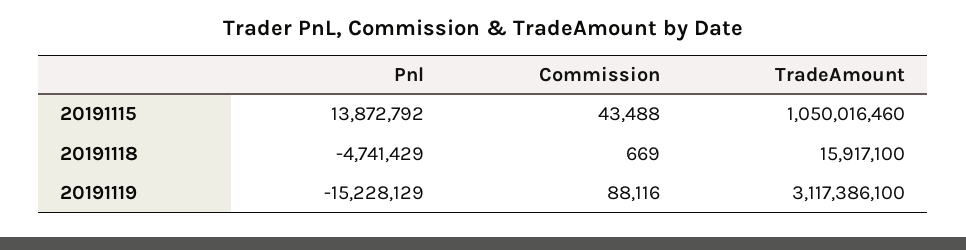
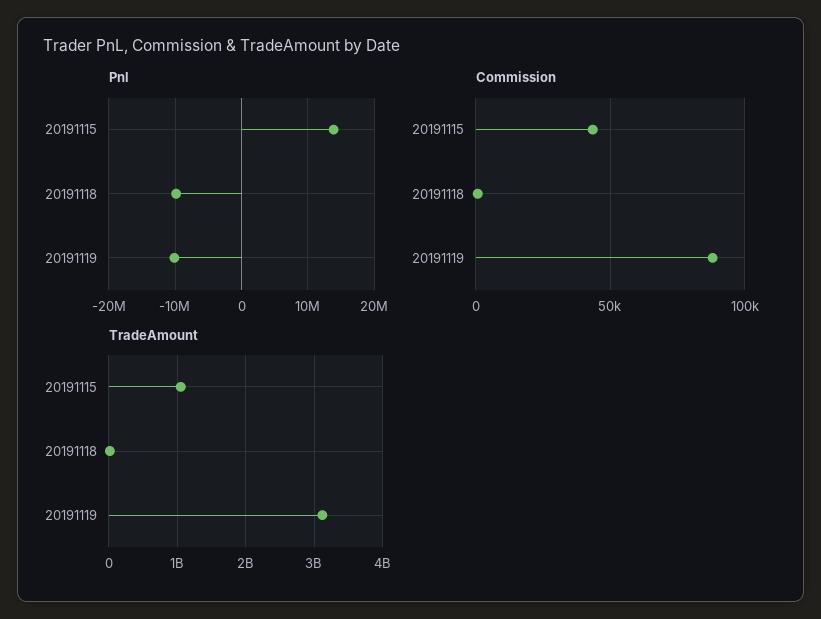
  {
    "Pnl": {
      "20191115": 13872792,
-     "20191118": -4741429,
+     "20191118": -10000000,
-     "20191119": -15228129
+     "20191119": -10000000
    },
    "Commission": {
      "20191115": 43488,
      "20191118": 669,
      "20191119": 88116
    },
    "TradeAmount": {
      "20191115": 1050016460,
      "20191118": 15917100,
      "20191119": 3117386100
    }
  }

